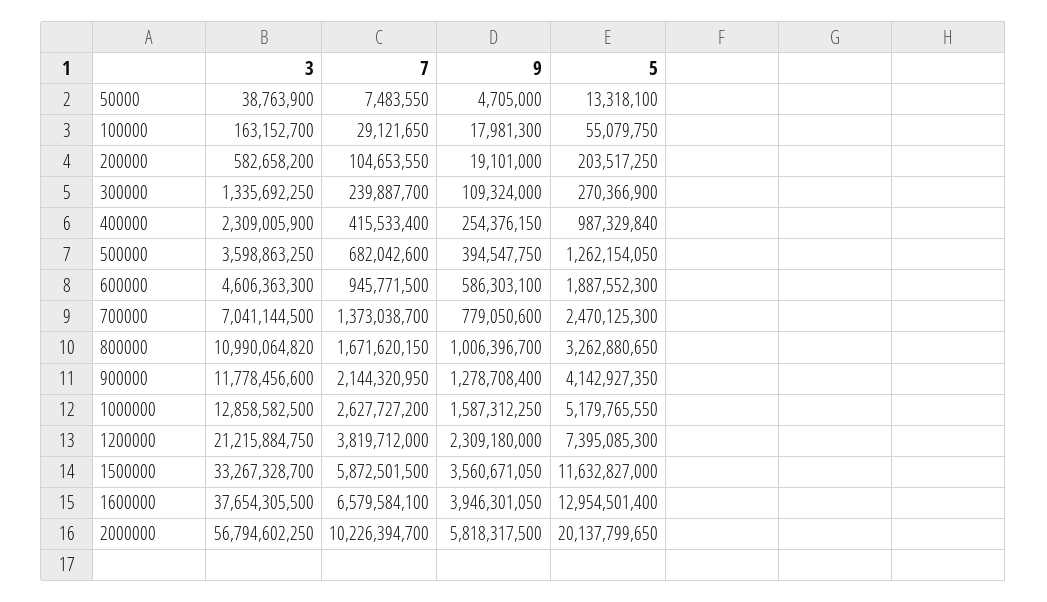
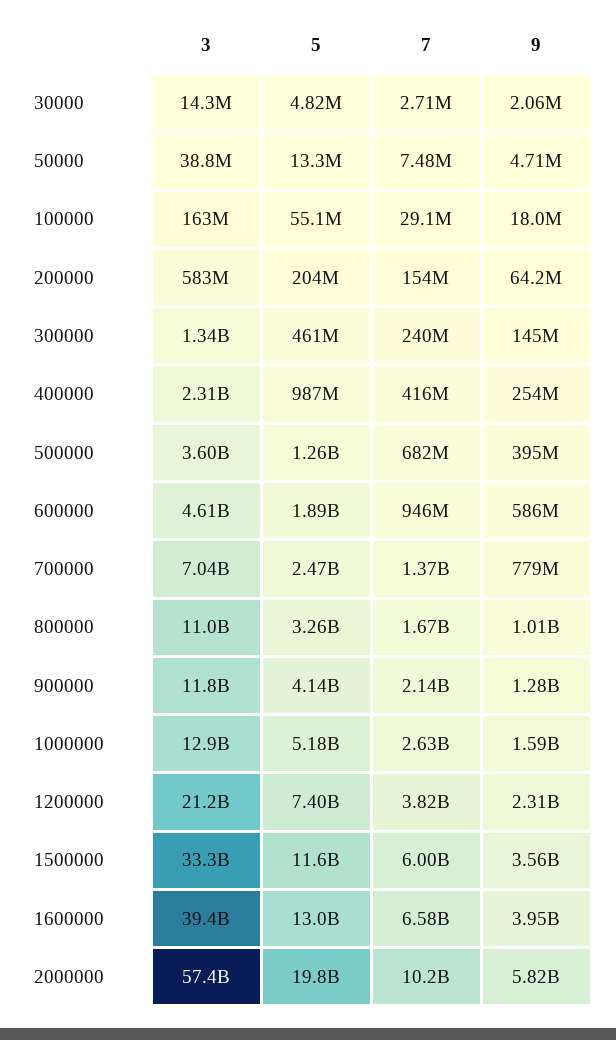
  {
    "3": {
      "50000": 38763900,
      "100000": 163152700,
      "200000": 582658200,
      "300000": 1335692250,
      "400000": 2309005900,
      "500000": 3598863250,
      "600000": 4606363300,
      "700000": 7041144500,
      "800000": 10990064820,
      "900000": 11778456600,
      "1000000": 12858582500,
      "1200000": 21215884750,
      "1500000": 33267328700,
-     "1600000": 37654305500,
+     "1600000": 39400000000,
-     "2000000": 56794602250
+     "2000000": 57400000000,
+     "30000": 14300000
    },
    "7": {
      "50000": 7483550,
      "100000": 29121650,
-     "200000": 104653550,
+     "200000": 154000000,
      "300000": 239887700,
      "400000": 415533400,
      "500000": 682042600,
      "600000": 945771500,
      "700000": 1373038700,
      "800000": 1671620150,
      "900000": 2144320950,
      "1000000": 2627727200,
      "1200000": 3819712000,
-     "1500000": 5872501500,
+     "1500000": 6000000000,
      "1600000": 6579584100,
-     "2000000": 10226394700
+     "2000000": 10226394700,
+     "30000": 2710000
    },
    "9": {
      "50000": 4705000,
      "100000": 17981300,
-     "200000": 19101000,
+     "200000": 64200000,
-     "300000": 109324000,
+     "300000": 145000000,
      "400000": 254376150,
      "500000": 394547750,
      "600000": 586303100,
      "700000": 779050600,
      "800000": 1006396700,
      "900000": 1278708400,
      "1000000": 1587312250,
      "1200000": 2309180000,
      "1500000": 3560671050,
      "1600000": 3946301050,
-     "2000000": 5818317500
+     "2000000": 5818317500,
+     "30000": 2060000
    },
    "5": {
      "50000": 13318100,
      "100000": 55079750,
      "200000": 203517250,
-     "300000": 270366900,
+     "300000": 461000000,
      "400000": 987329840,
      "500000": 1262154050,
      "600000": 1887552300,
      "700000": 2470125300,
      "800000": 3262880650,
      "900000": 4142927350,
      "1000000": 5179765550,
      "1200000": 7395085300,
      "1500000": 11632827000,
      "1600000": 12954501400,
-     "2000000": 20137799650
+     "2000000": 19800000000,
+     "30000": 4820000
    }
  }

